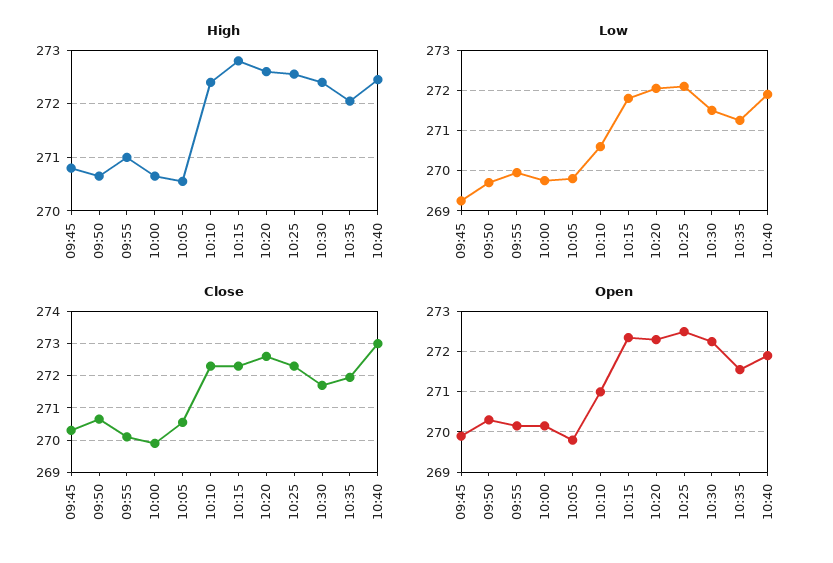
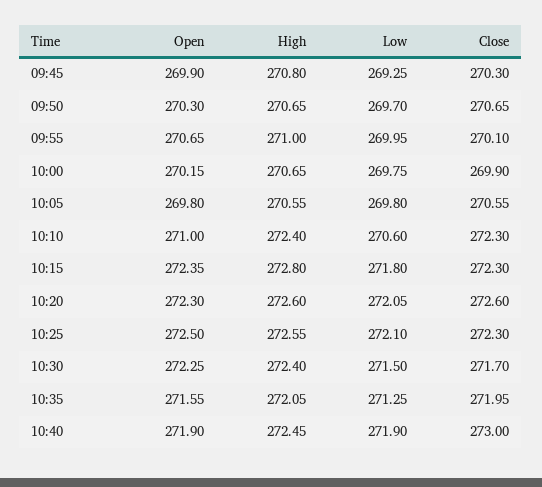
  {
    "High": {
      "09:45": 270.8,
      "09:50": 270.65,
      "09:55": 271,
      "10:00": 270.65,
      "10:05": 270.55,
      "10:10": 272.4,
      "10:15": 272.8,
      "10:20": 272.6,
      "10:25": 272.55,
      "10:30": 272.4,
      "10:35": 272.05,
      "10:40": 272.45
    },
    "Low": {
      "09:45": 269.25,
      "09:50": 269.7,
      "09:55": 269.95,
      "10:00": 269.75,
      "10:05": 269.8,
      "10:10": 270.6,
      "10:15": 271.8,
      "10:20": 272.05,
      "10:25": 272.1,
      "10:30": 271.5,
      "10:35": 271.25,
      "10:40": 271.9
    },
    "Close": {
      "09:45": 270.3,
      "09:50": 270.65,
      "09:55": 270.1,
      "10:00": 269.9,
      "10:05": 270.55,
      "10:10": 272.3,
      "10:15": 272.3,
      "10:20": 272.6,
      "10:25": 272.3,
      "10:30": 271.7,
      "10:35": 271.95,
      "10:40": 273
    },
    "Open": {
      "09:45": 269.9,
      "09:50": 270.3,
-     "09:55": 270.2,
+     "09:55": 270.65,
      "10:00": 270.15,
      "10:05": 269.8,
      "10:10": 271,
      "10:15": 272.35,
      "10:20": 272.3,
      "10:25": 272.5,
      "10:30": 272.25,
      "10:35": 271.55,
      "10:40": 271.9
    }
  }

